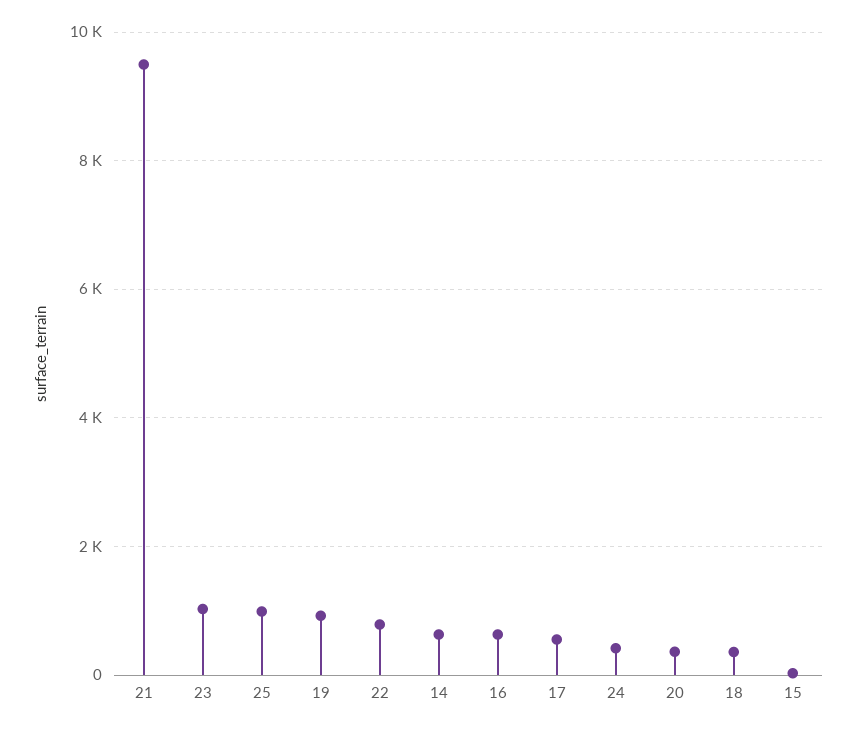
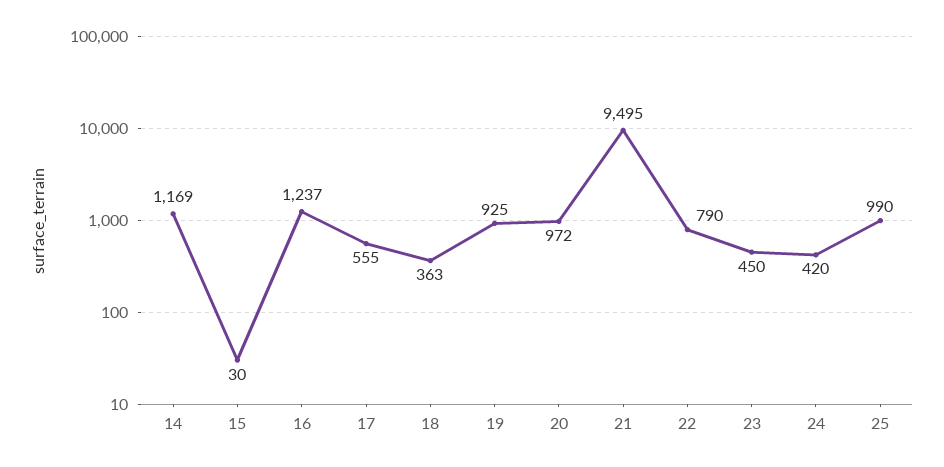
  {
    "21": 9495,
-   "23": 1000,
+   "23": 450,
    "25": 990,
    "19": 925,
    "22": 790,
-   "14": 600,
+   "14": 1169,
-   "16": 600,
+   "16": 1237,
    "17": 555,
    "24": 420,
-   "20": 400,
+   "20": 972,
    "18": 363,
    "15": 30
  }

